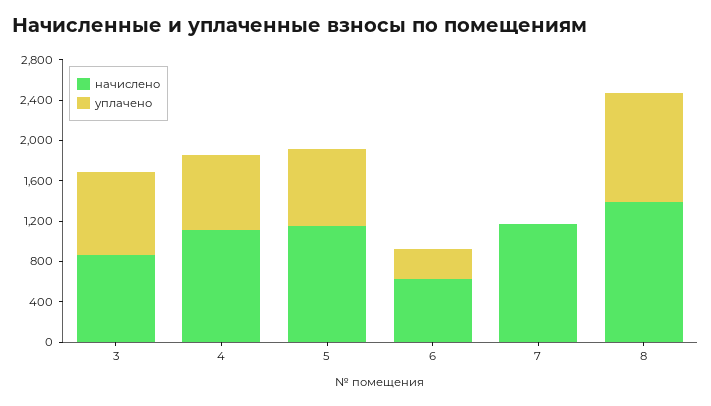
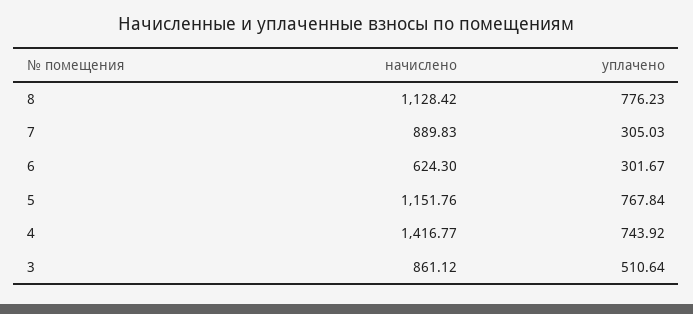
  {
    "начислено": {
      "3": 861.12,
-     "4": 1100,
+     "4": 1416.77,
      "5": 1151.76,
      "6": 624.3,
-     "7": 1200,
+     "7": 889.83,
-     "8": 1400
+     "8": 1128.42
    },
    "уплачено": {
-     "3": 800,
+     "3": 510.64,
      "4": 743.92,
      "5": 767.84,
      "6": 301.67,
-     "7": 0,
+     "7": 305.03,
-     "8": 1100
+     "8": 776.23
    }
  }

